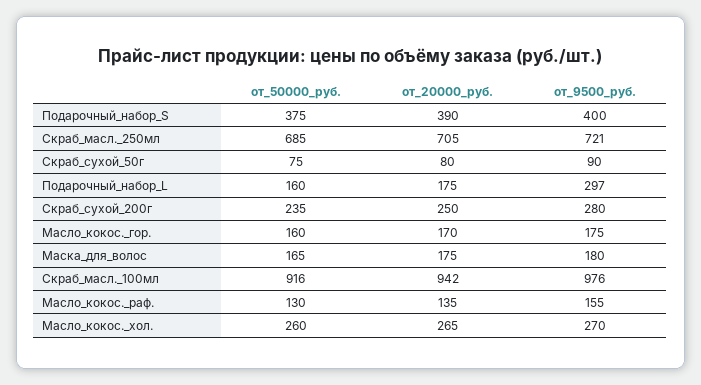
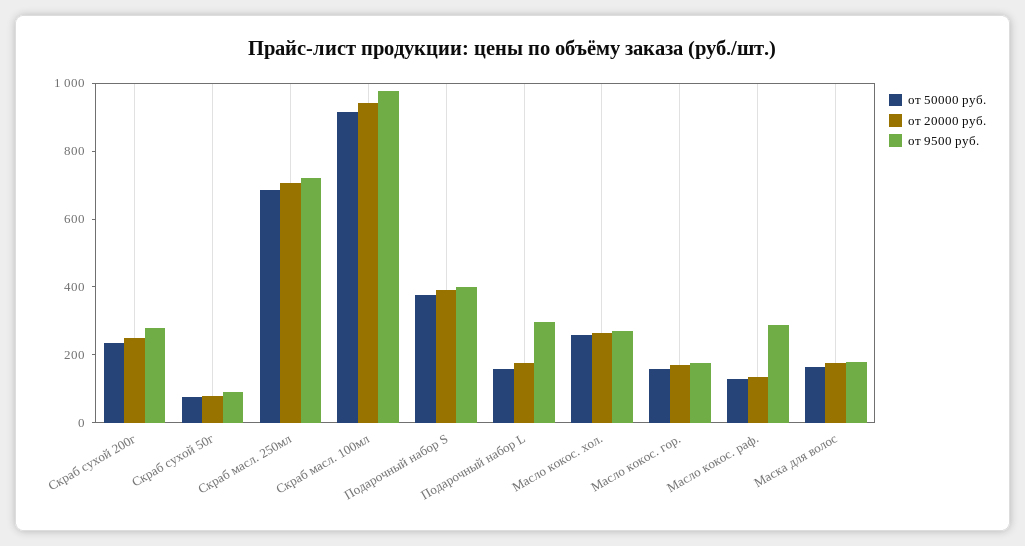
  {
    "от_50000_руб.": {
      "Подарочный_набор_S": 375,
      "Скраб_масл._250мл": 685,
      "Скраб_сухой_50г": 75,
      "Подарочный_набор_L": 160,
      "Скраб_сухой_200г": 235,
      "Масло_кокос._гор.": 160,
      "Маска_для_волос": 165,
      "Скраб_масл._100мл": 916,
      "Масло_кокос._раф.": 130,
      "Масло_кокос._хол.": 260
    },
    "от_20000_руб.": {
      "Подарочный_набор_S": 390,
      "Скраб_масл._250мл": 705,
      "Скраб_сухой_50г": 80,
      "Подарочный_набор_L": 175,
      "Скраб_сухой_200г": 250,
      "Масло_кокос._гор.": 170,
      "Маска_для_волос": 175,
      "Скраб_масл._100мл": 942,
      "Масло_кокос._раф.": 135,
      "Масло_кокос._хол.": 265
    },
    "от_9500_руб.": {
      "Подарочный_набор_S": 400,
      "Скраб_масл._250мл": 721,
      "Скраб_сухой_50г": 90,
      "Подарочный_набор_L": 297,
      "Скраб_сухой_200г": 280,
      "Масло_кокос._гор.": 175,
      "Маска_для_волос": 180,
      "Скраб_масл._100мл": 976,
-     "Масло_кокос._раф.": 155,
+     "Масло_кокос._раф.": 300,
      "Масло_кокос._хол.": 270
    }
  }

